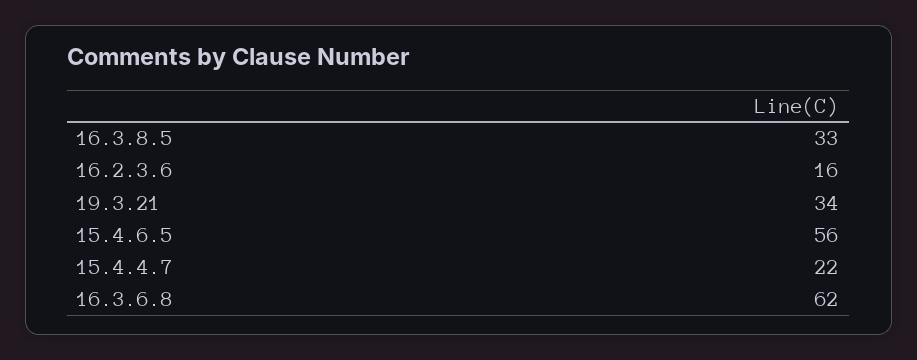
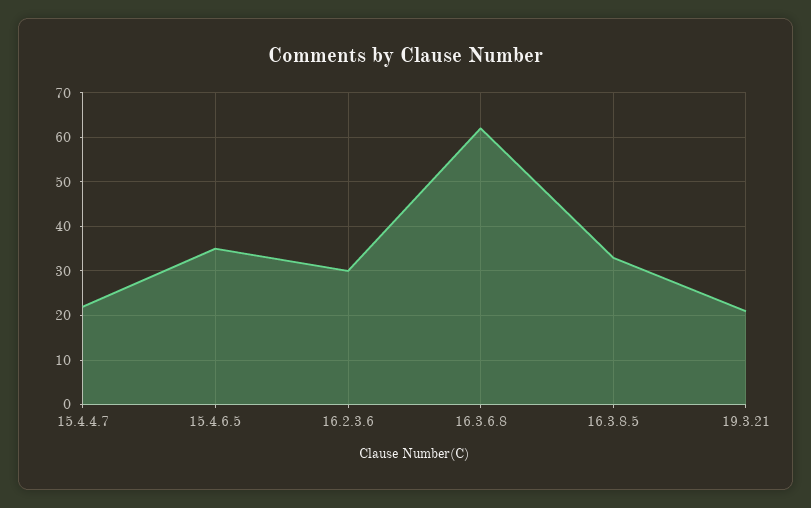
  {
    "16.3.8.5": 33,
-   "16.2.3.6": 16,
+   "16.2.3.6": 30,
-   "19.3.21": 34,
+   "19.3.21": 20,
-   "15.4.6.5": 56,
+   "15.4.6.5": 35,
    "15.4.4.7": 22,
    "16.3.6.8": 62
  }

